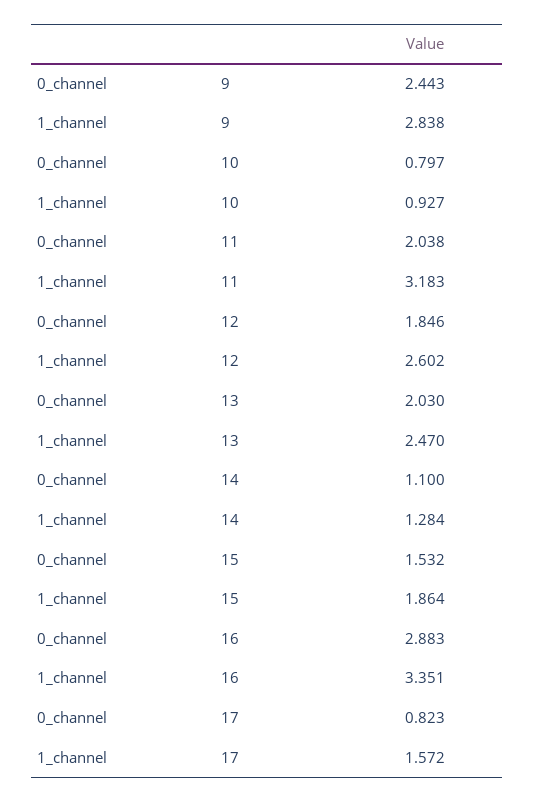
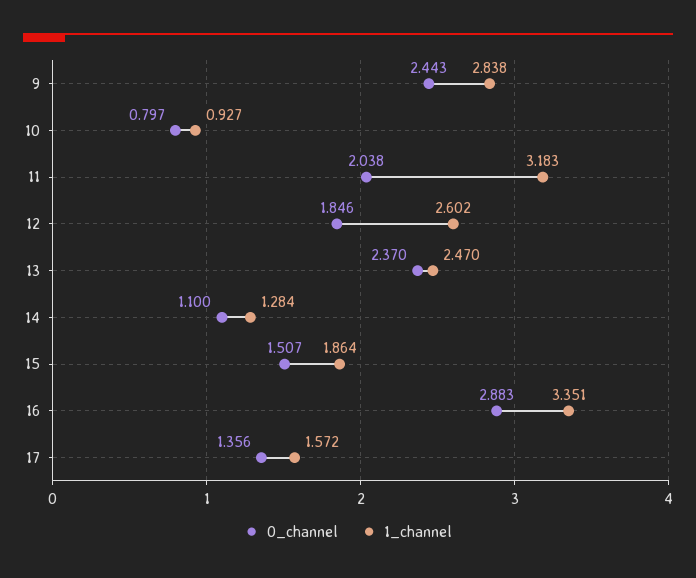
  {
    "0_channel": {
      "9": 2.443,
      "10": 0.797,
      "11": 2.038,
      "12": 1.846,
-     "13": 2.03,
+     "13": 2.37,
      "14": 1.1,
-     "15": 1.532,
+     "15": 1.507,
      "16": 2.883,
-     "17": 0.823
+     "17": 1.356
    },
    "1_channel": {
      "9": 2.838,
      "10": 0.927,
      "11": 3.183,
      "12": 2.602,
      "13": 2.47,
      "14": 1.284,
      "15": 1.864,
      "16": 3.351,
      "17": 1.572
    }
  }

